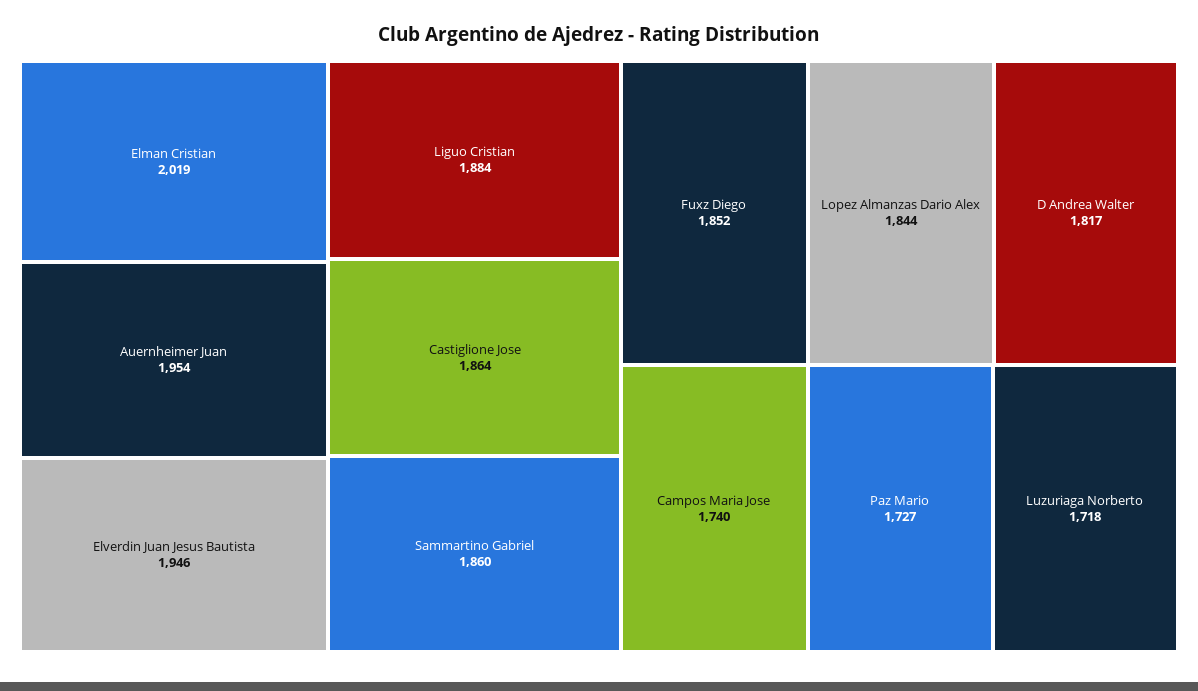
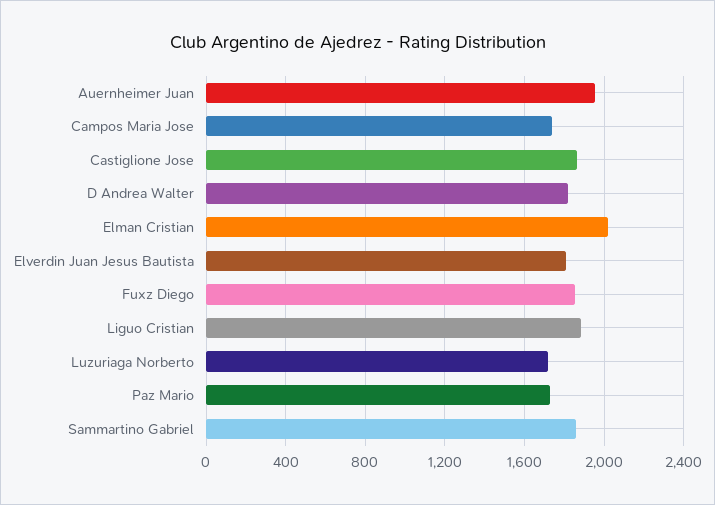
  {
    "Elman Cristian": 2019,
    "Auernheimer Juan": 1954,
-   "Elverdin Juan Jesus Bautista": 1946,
+   "Elverdin Juan Jesus Bautista": 1800,
    "Liguo Cristian": 1884,
    "Castiglione Jose": 1864,
    "Sammartino Gabriel": 1860,
    "Fuxz Diego": 1852,
-   "Lopez Almanzas Dario Alex": 1844,
    "D Andrea Walter": 1817,
    "Campos Maria Jose": 1740,
    "Paz Mario": 1727,
    "Luzuriaga Norberto": 1718
  }

